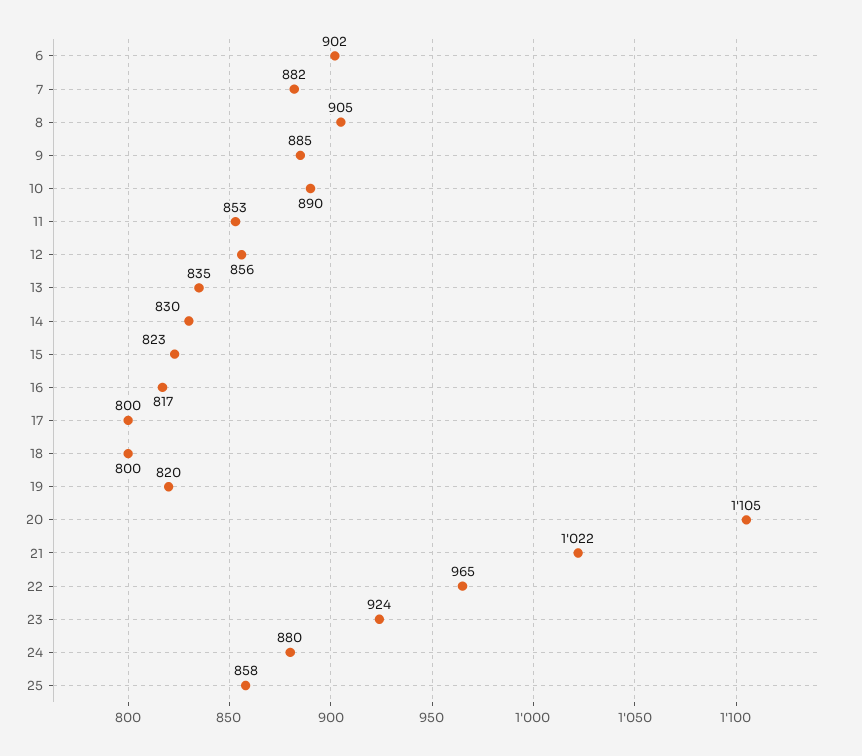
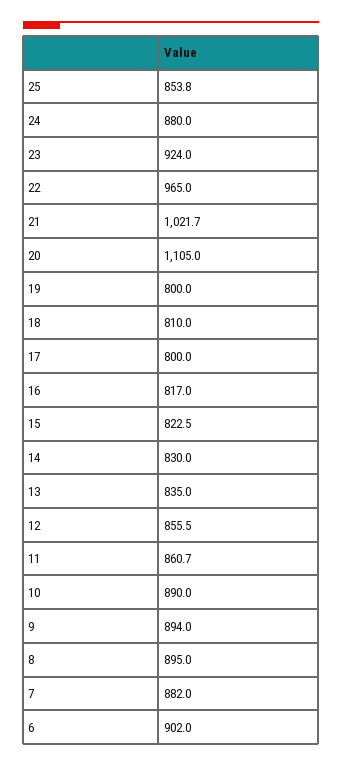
  {
    "6": 902,
    "7": 882,
-   "8": 905,
+   "8": 895,
-   "9": 885,
+   "9": 894,
    "10": 890,
-   "11": 853,
+   "11": 860.7,
    "12": 855.5,
    "13": 835,
    "14": 830,
    "15": 822.5,
    "16": 817,
    "17": 800,
-   "18": 800,
+   "18": 810,
-   "19": 820,
+   "19": 800,
    "20": 1105,
    "21": 1021.7,
    "22": 965,
    "23": 924,
    "24": 880,
-   "25": 858
+   "25": 853.8
  }

